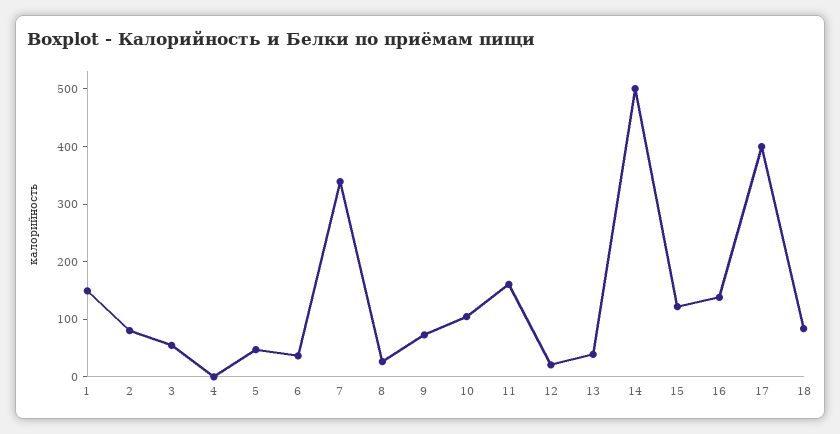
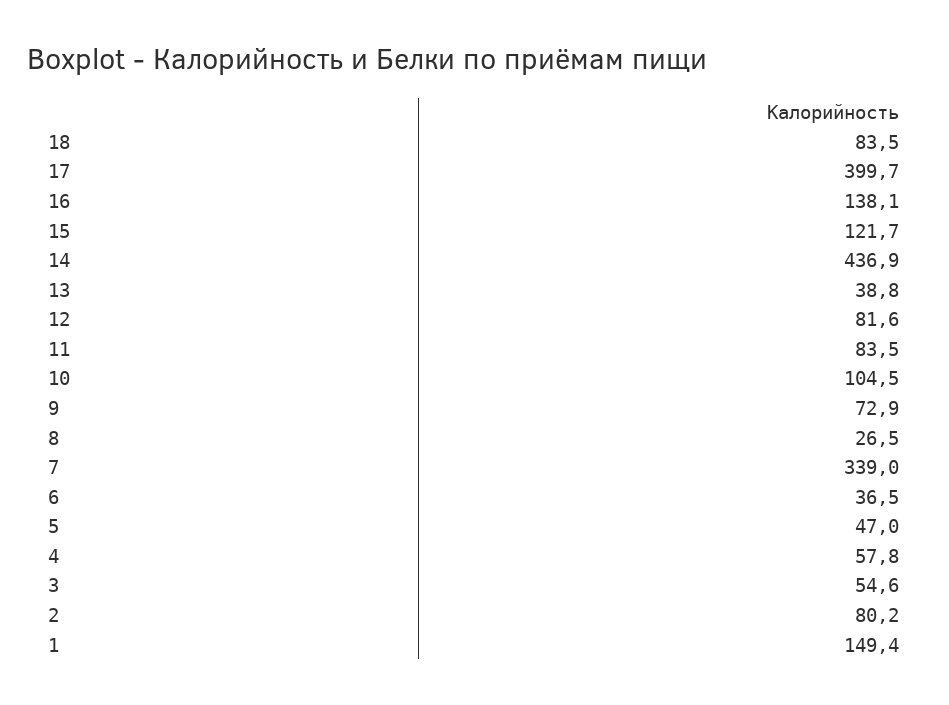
  {
    "1": 149.4,
    "2": 80.2,
    "3": 54.6,
-   "4": 0,
+   "4": 57.8,
    "5": 47,
    "6": 36.5,
    "7": 339,
    "8": 26.5,
    "9": 72.9,
    "10": 104.5,
-   "11": 160,
+   "11": 83.5,
-   "12": 20,
+   "12": 81.6,
    "13": 38.8,
-   "14": 500,
+   "14": 436.9,
    "15": 121.7,
    "16": 138.1,
    "17": 399.7,
    "18": 83.5
  }

